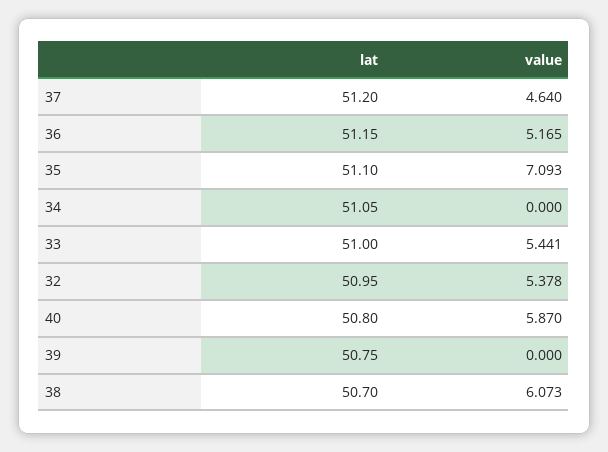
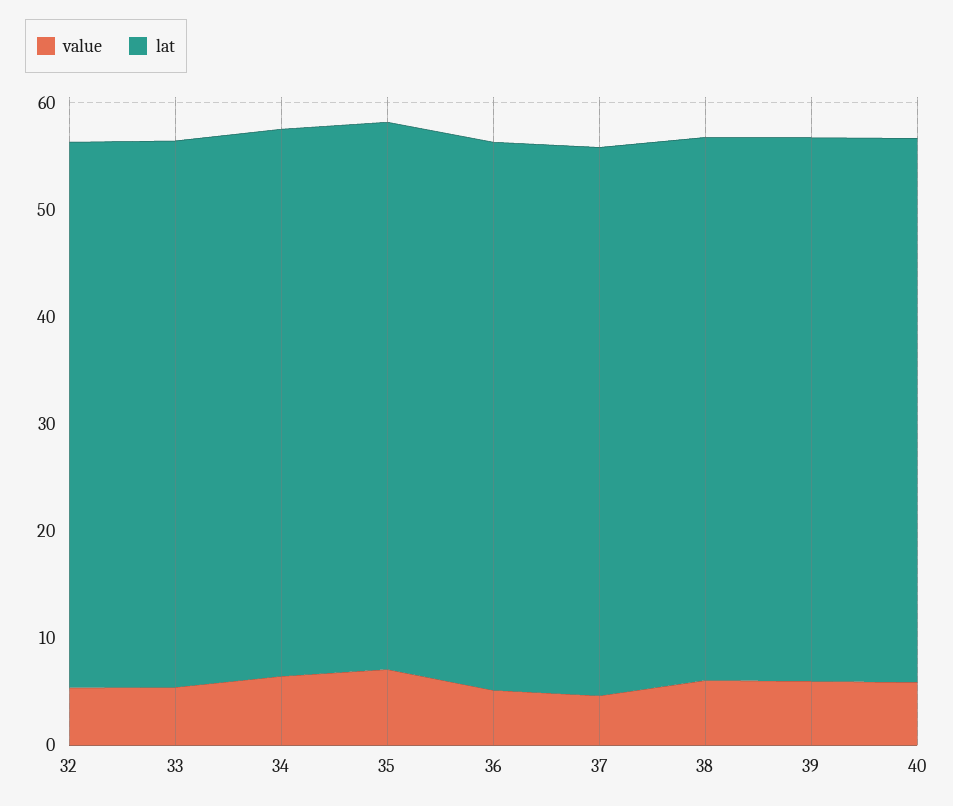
  {
    "lat": {
      "37": 51.2,
      "36": 51.15,
      "35": 51.1,
      "34": 51.05,
      "33": 51,
      "32": 50.95,
      "40": 50.8,
      "39": 50.75,
      "38": 50.7
    },
    "value": {
      "37": 4.64,
      "36": 5.165,
      "35": 7.093,
-     "34": 0,
+     "34": 6,
      "33": 5.441,
      "32": 5.378,
      "40": 5.87,
-     "39": 0,
+     "39": 6,
      "38": 6.073
    }
  }

